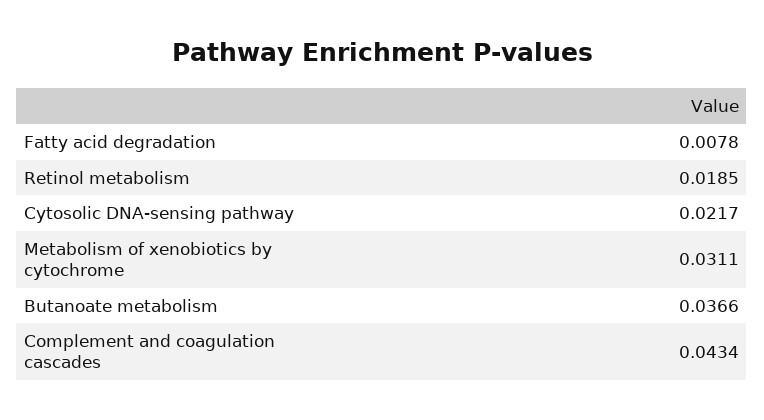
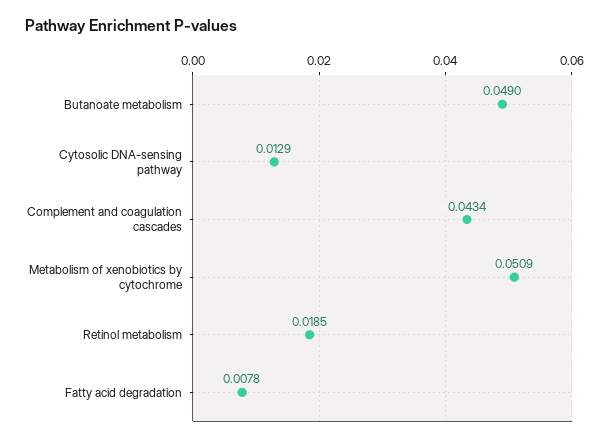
  {
    "Fatty acid degradation": 0.0078,
    "Retinol metabolism": 0.0185,
-   "Cytosolic DNA-sensing pathway": 0.0217,
+   "Cytosolic DNA-sensing pathway": 0.0129,
-   "Metabolism of xenobiotics by cytochrome": 0.0311,
+   "Metabolism of xenobiotics by cytochrome": 0.0509,
-   "Butanoate metabolism": 0.0366,
+   "Butanoate metabolism": 0.049,
    "Complement and coagulation cascades": 0.0434
  }

